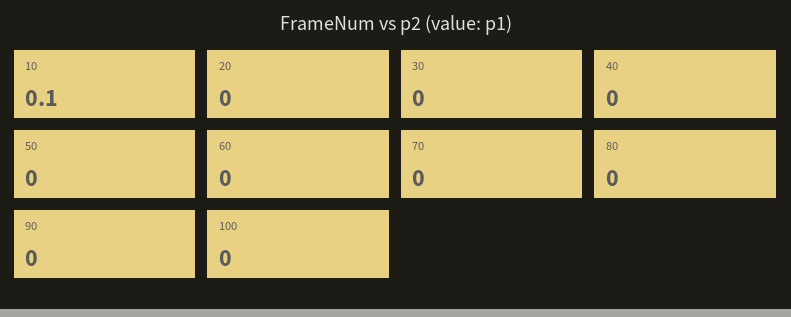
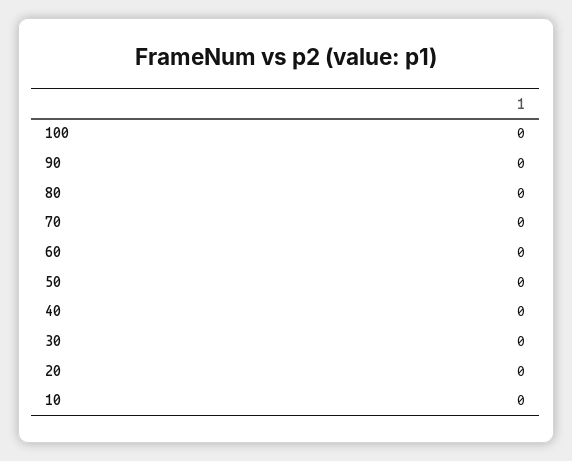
  {
-   "10": 0.1,
+   "10": 0,
    "20": 0,
    "30": 0,
    "40": 0,
    "50": 0,
    "60": 0,
    "70": 0,
    "80": 0,
    "90": 0,
    "100": 0
  }

